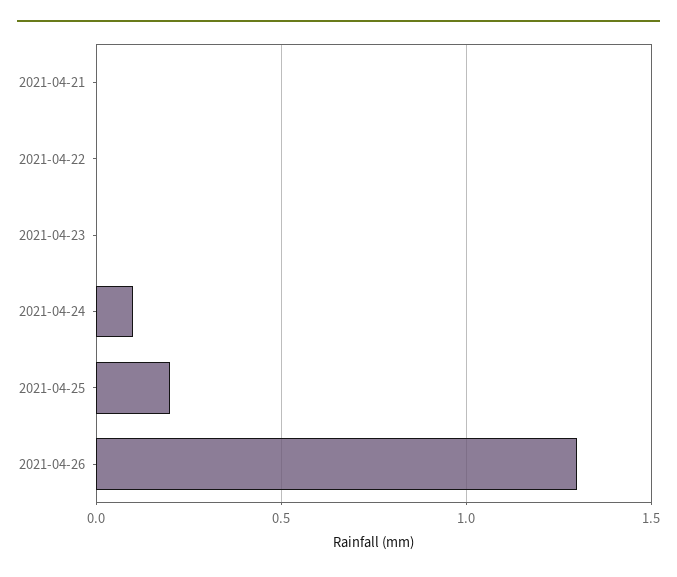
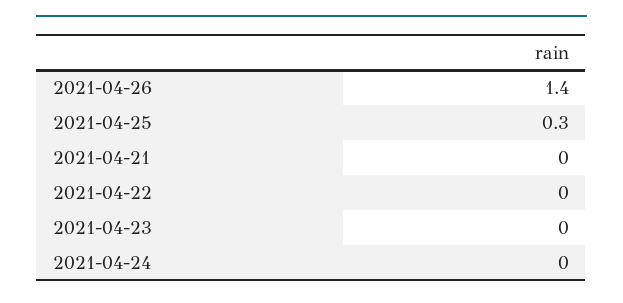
  {
    "2021-04-21": 0,
    "2021-04-22": 0,
    "2021-04-23": 0,
-   "2021-04-24": 0.1,
+   "2021-04-24": 0,
-   "2021-04-25": 0.2,
+   "2021-04-25": 0.3,
-   "2021-04-26": 1.3
+   "2021-04-26": 1.4
  }

